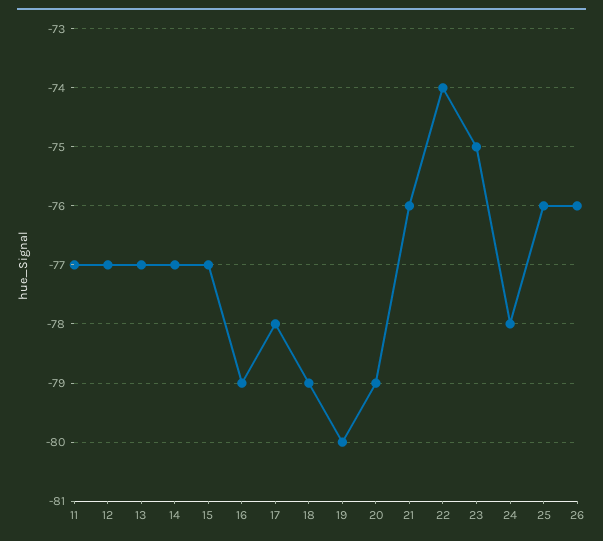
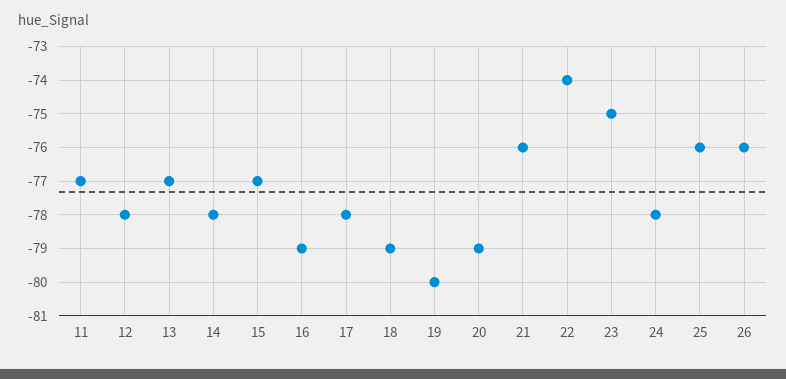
  {
    "11": -77,
-   "12": -77,
+   "12": -78,
    "13": -77,
-   "14": -77,
+   "14": -78,
    "15": -77,
    "16": -79,
    "17": -78,
    "18": -79,
    "19": -80,
    "20": -79,
    "21": -76,
    "22": -74,
    "23": -75,
    "24": -78,
    "25": -76,
    "26": -76
  }

